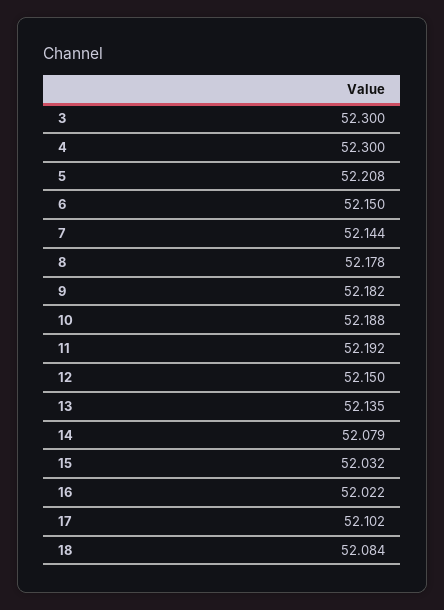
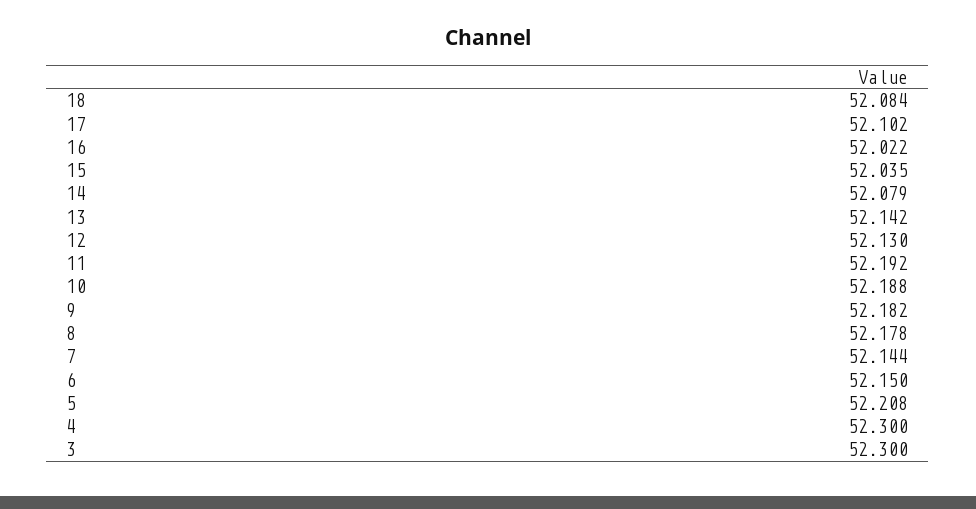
  {
    "3": 52.3,
    "4": 52.3,
    "5": 52.208,
    "6": 52.15,
    "7": 52.144,
    "8": 52.178,
    "9": 52.182,
    "10": 52.188,
    "11": 52.192,
-   "12": 52.15,
+   "12": 52.13,
-   "13": 52.135,
+   "13": 52.142,
    "14": 52.079,
-   "15": 52.032,
+   "15": 52.035,
    "16": 52.022,
    "17": 52.102,
    "18": 52.084
  }

